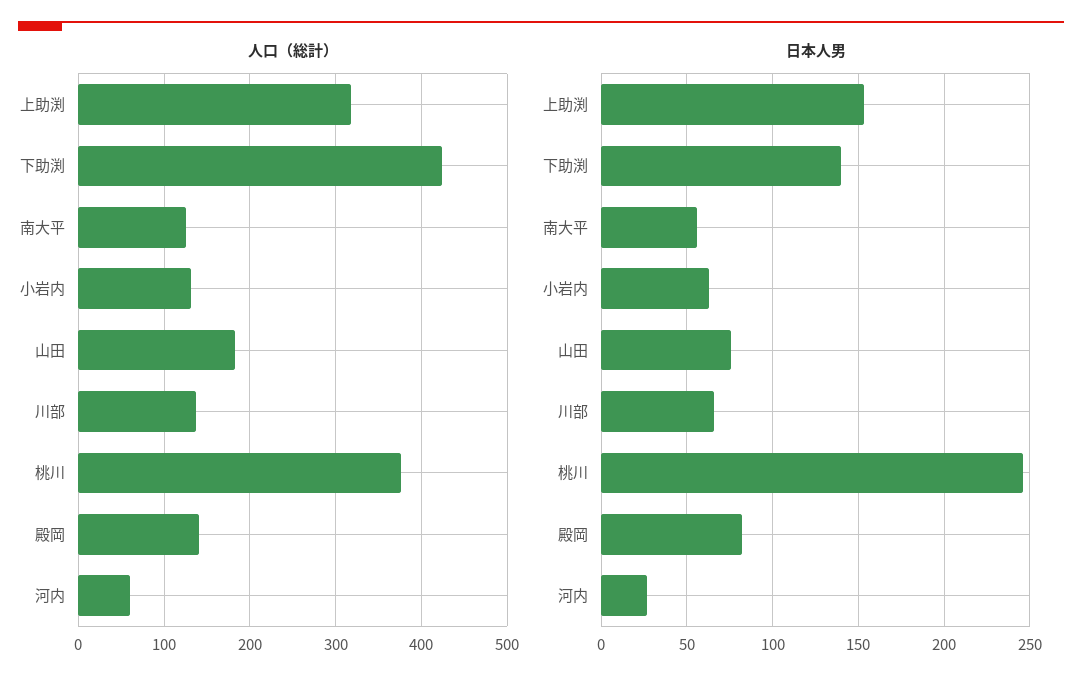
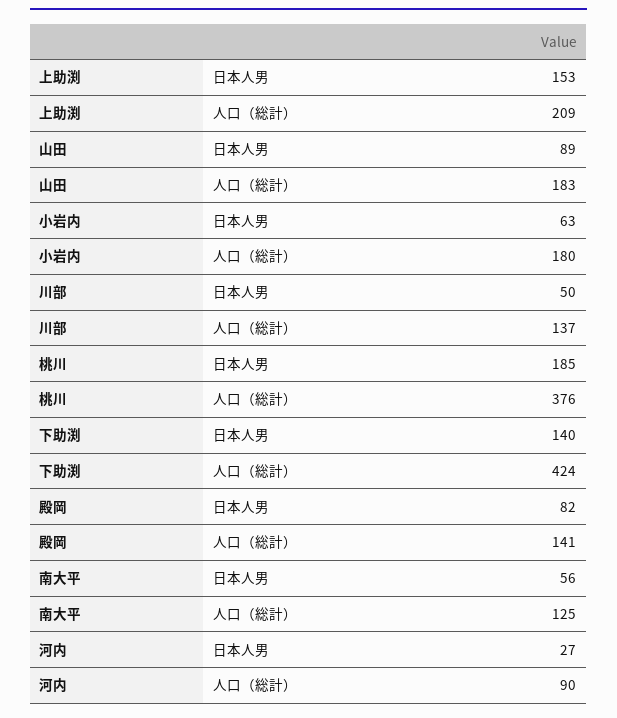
  {
    "人口（総計）": {
-     "上助渕": 320,
+     "上助渕": 209,
      "下助渕": 424,
      "南大平": 125,
-     "小岩内": 130,
+     "小岩内": 180,
      "山田": 183,
      "川部": 137,
      "桃川": 376,
      "殿岡": 141,
-     "河内": 60
+     "河内": 90
    },
    "日本人男": {
      "上助渕": 153,
      "下助渕": 140,
      "南大平": 56,
      "小岩内": 63,
-     "山田": 75,
+     "山田": 89,
-     "川部": 65,
+     "川部": 50,
-     "桃川": 245,
+     "桃川": 185,
      "殿岡": 82,
      "河内": 27
    }
  }

